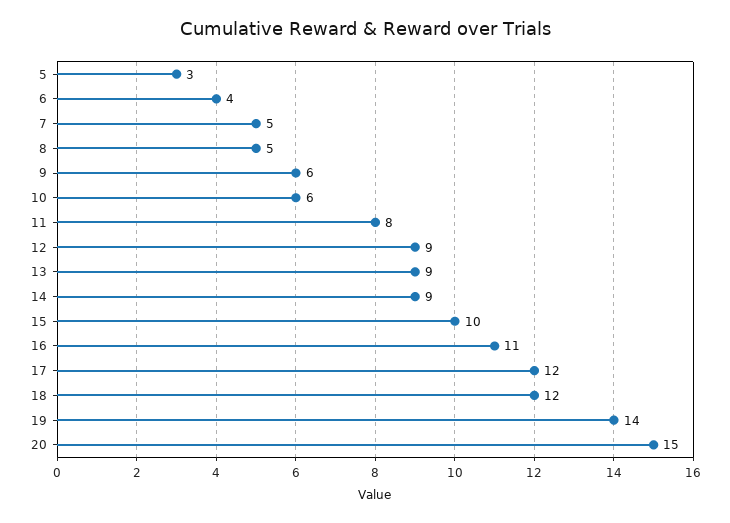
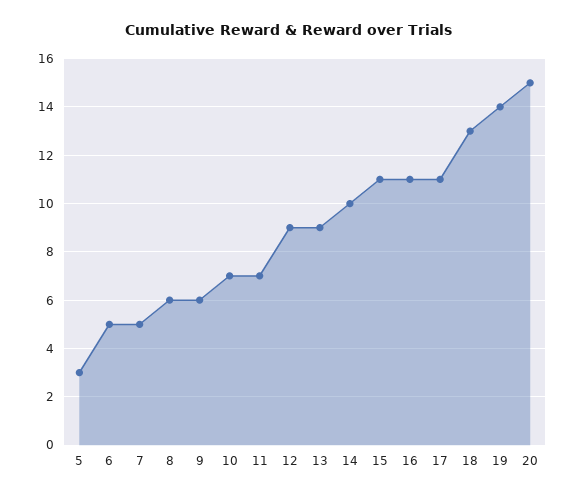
  {
    "5": 3,
-   "6": 4,
+   "6": 5,
    "7": 5,
-   "8": 5,
+   "8": 6,
    "9": 6,
-   "10": 6,
+   "10": 7,
-   "11": 8,
+   "11": 7,
    "12": 9,
    "13": 9,
-   "14": 9,
+   "14": 10,
-   "15": 10,
+   "15": 11,
    "16": 11,
-   "17": 12,
+   "17": 11,
-   "18": 12,
+   "18": 13,
    "19": 14,
    "20": 15
  }

